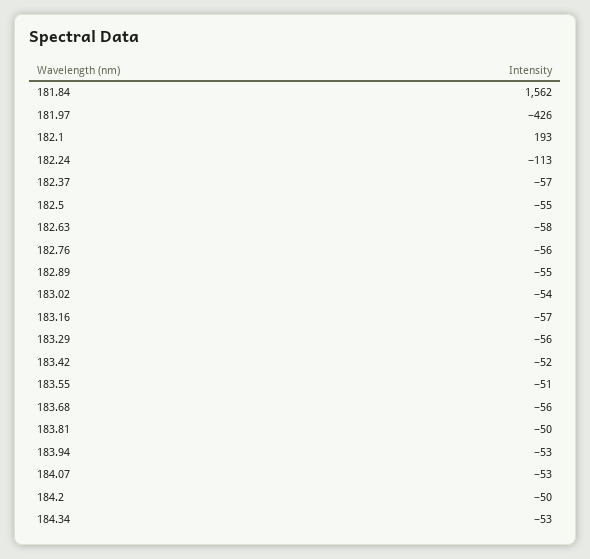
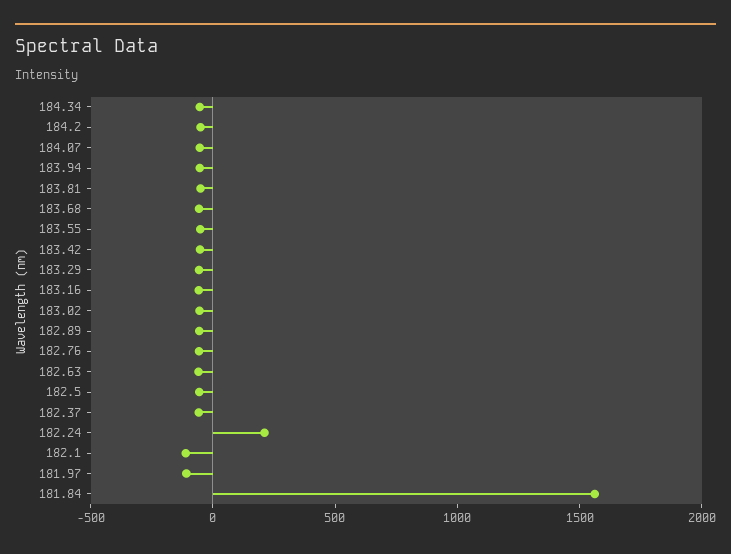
  {
    "181.84": 1562,
-   "181.97": -426,
+   "181.97": -100,
-   "182.1": 193,
+   "182.1": -100,
-   "182.24": -113,
+   "182.24": 200,
    "182.37": -57,
    "182.5": -55,
    "182.63": -58,
    "182.76": -56,
    "182.89": -55,
    "183.02": -54,
    "183.16": -57,
    "183.29": -56,
    "183.42": -52,
    "183.55": -51,
    "183.68": -56,
    "183.81": -50,
    "183.94": -53,
    "184.07": -53,
    "184.2": -50,
    "184.34": -53
  }

